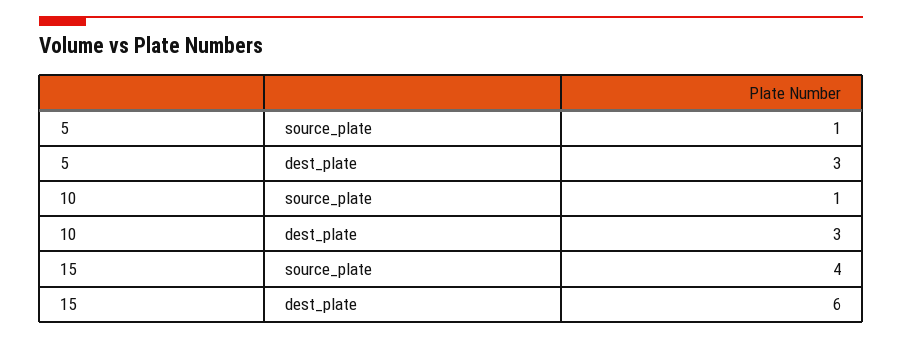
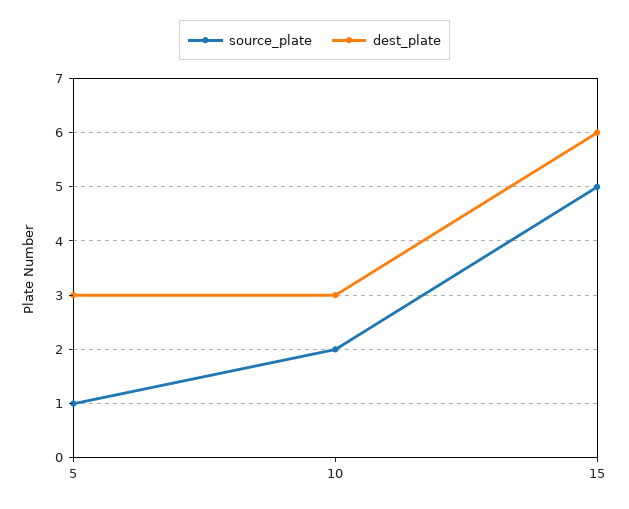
  {
    "source_plate": {
      "5": 1,
-     "10": 1,
+     "10": 2,
-     "15": 4
+     "15": 5
    },
    "dest_plate": {
      "5": 3,
      "10": 3,
      "15": 6
    }
  }

